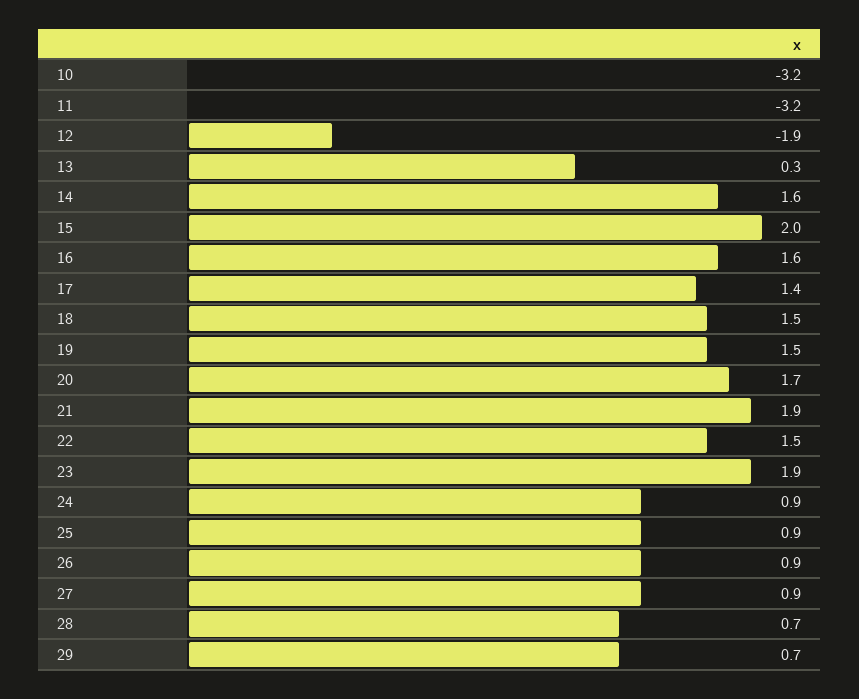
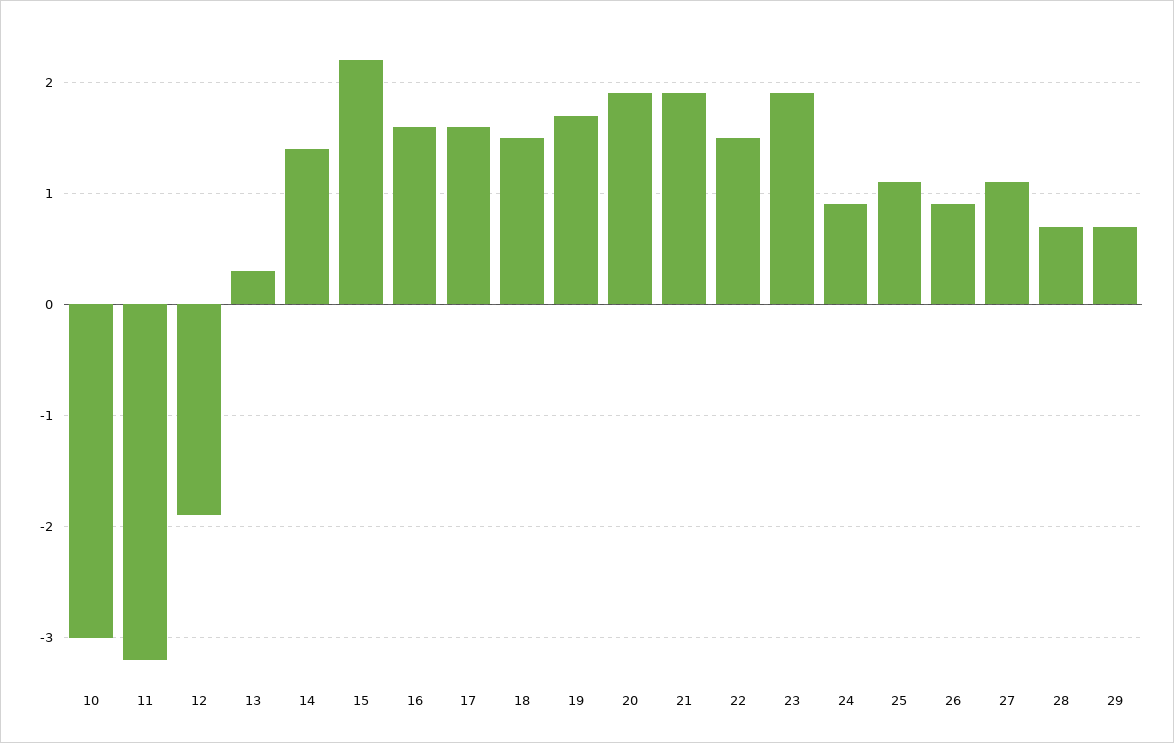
  {
-   "10": -3.2,
+   "10": -3,
    "11": -3.2,
    "12": -1.9,
    "13": 0.3,
-   "14": 1.6,
+   "14": 1.4,
-   "15": 2,
+   "15": 2.2,
    "16": 1.6,
-   "17": 1.4,
+   "17": 1.6,
    "18": 1.5,
-   "19": 1.5,
+   "19": 1.7,
-   "20": 1.7,
+   "20": 1.9,
    "21": 1.9,
    "22": 1.5,
    "23": 1.9,
    "24": 0.9,
-   "25": 0.9,
+   "25": 1.1,
    "26": 0.9,
-   "27": 0.9,
+   "27": 1.1,
    "28": 0.7,
    "29": 0.7
  }

